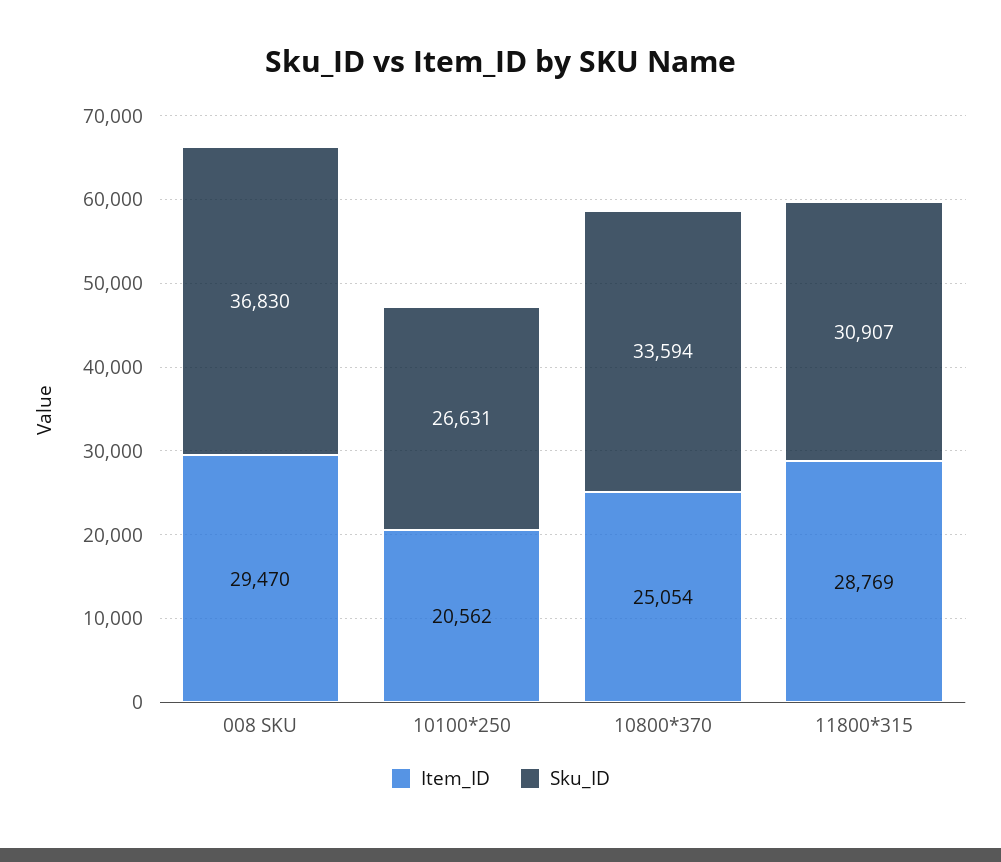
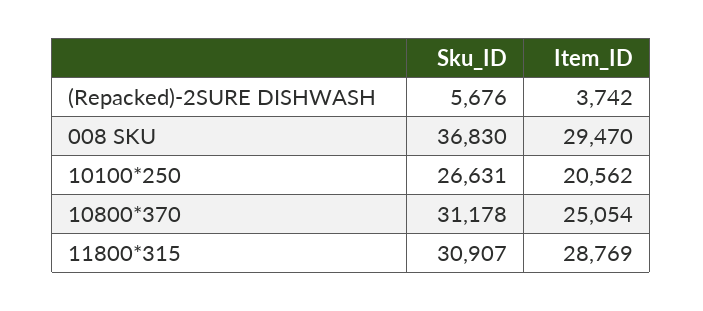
  {
    "Item_ID": {
      "008 SKU": 29470,
      "10100*250": 20562,
      "10800*370": 25054,
-     "11800*315": 28769
+     "11800*315": 28769,
+     "(Repacked)-2SURE DISHWASH": 3742
    },
    "Sku_ID": {
      "008 SKU": 36830,
      "10100*250": 26631,
-     "10800*370": 33594,
+     "10800*370": 31178,
-     "11800*315": 30907
+     "11800*315": 30907,
+     "(Repacked)-2SURE DISHWASH": 5676
    }
  }

